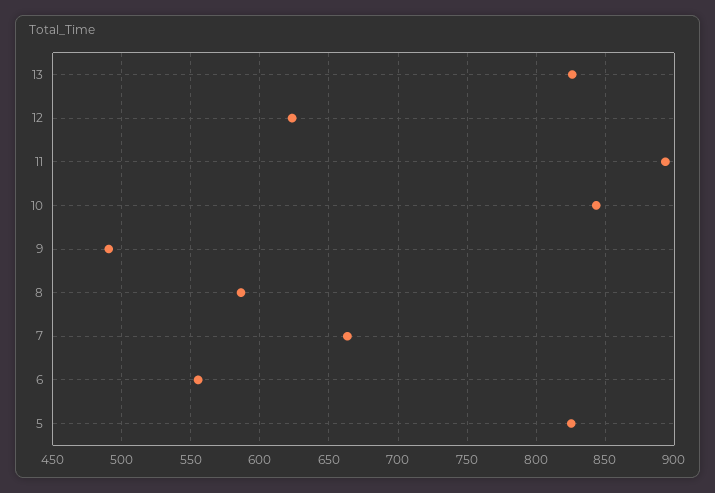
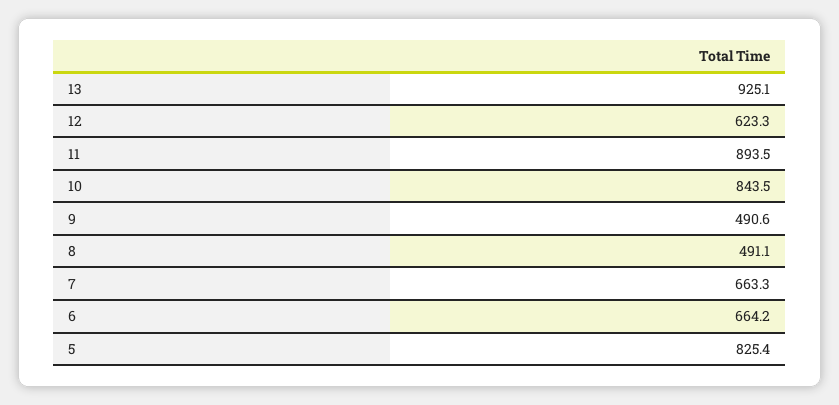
  {
-   "13": 825,
+   "13": 925.1,
    "12": 623.3,
    "11": 893.5,
    "10": 843.5,
    "9": 490.6,
-   "8": 585,
+   "8": 491.1,
    "7": 663.3,
-   "6": 555,
+   "6": 664.2,
    "5": 825.4
  }

